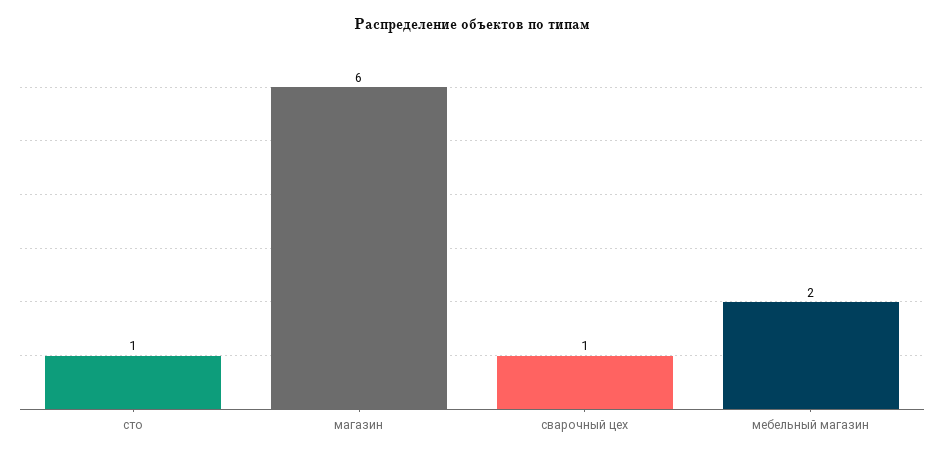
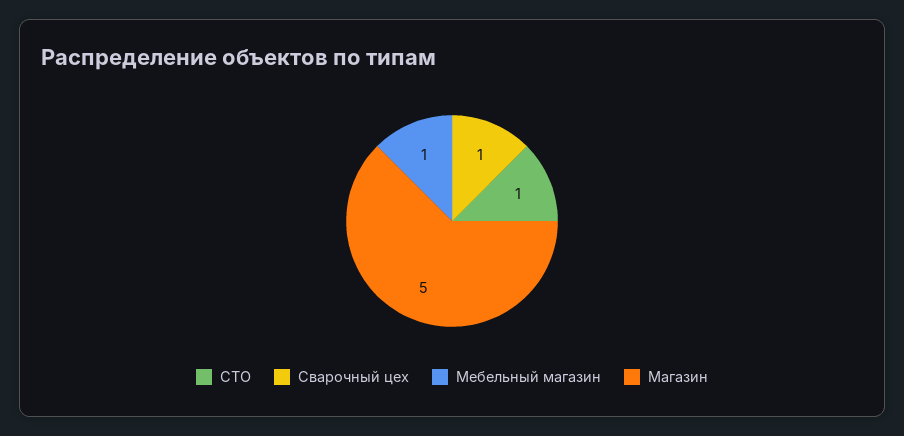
  {
    "сто": 1,
-   "магазин": 6,
+   "магазин": 5,
    "сварочный цех": 1,
-   "мебельный магазин": 2
+   "мебельный магазин": 1
  }

